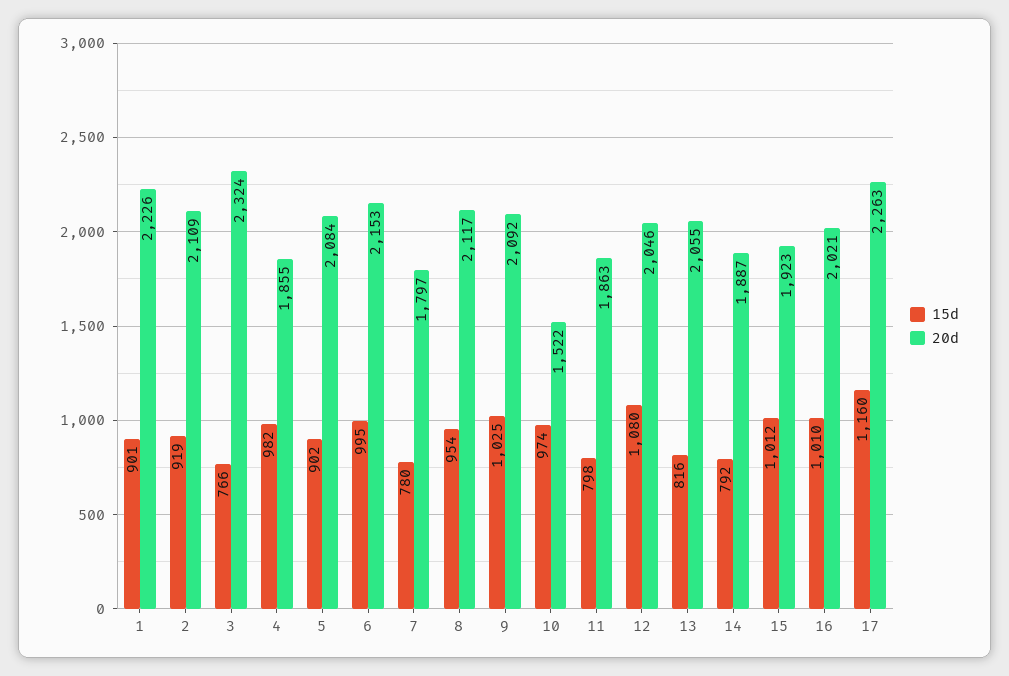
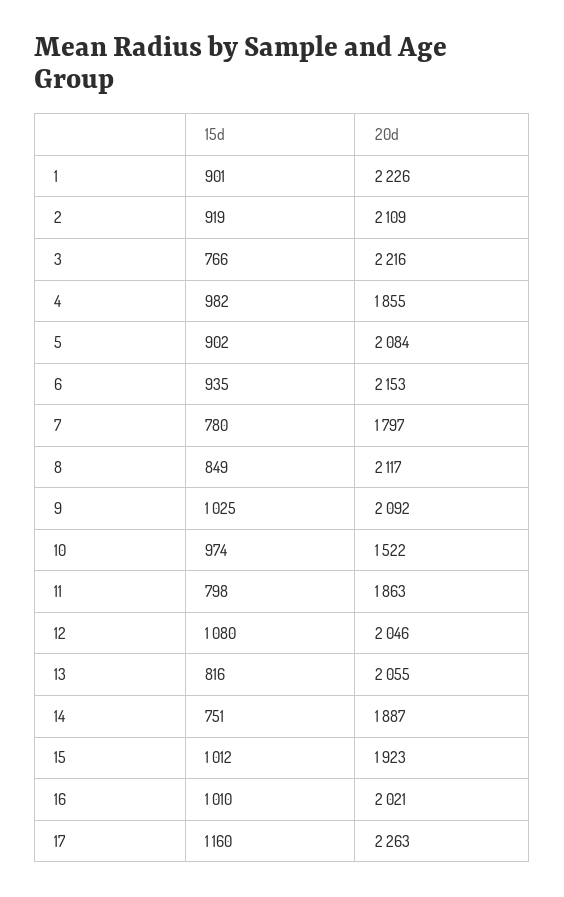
  {
    "15d": {
      "1": 901,
      "2": 919,
      "3": 766,
      "4": 982,
      "5": 902,
-     "6": 995,
+     "6": 935,
      "7": 780,
-     "8": 954,
+     "8": 849,
      "9": 1025,
      "10": 974,
      "11": 798,
      "12": 1080,
      "13": 816,
-     "14": 792,
+     "14": 751,
      "15": 1012,
      "16": 1010,
      "17": 1160
    },
    "20d": {
      "1": 2226,
      "2": 2109,
-     "3": 2324,
+     "3": 2216,
      "4": 1855,
      "5": 2084,
      "6": 2153,
      "7": 1797,
      "8": 2117,
      "9": 2092,
      "10": 1522,
      "11": 1863,
      "12": 2046,
      "13": 2055,
      "14": 1887,
      "15": 1923,
      "16": 2021,
      "17": 2263
    }
  }

